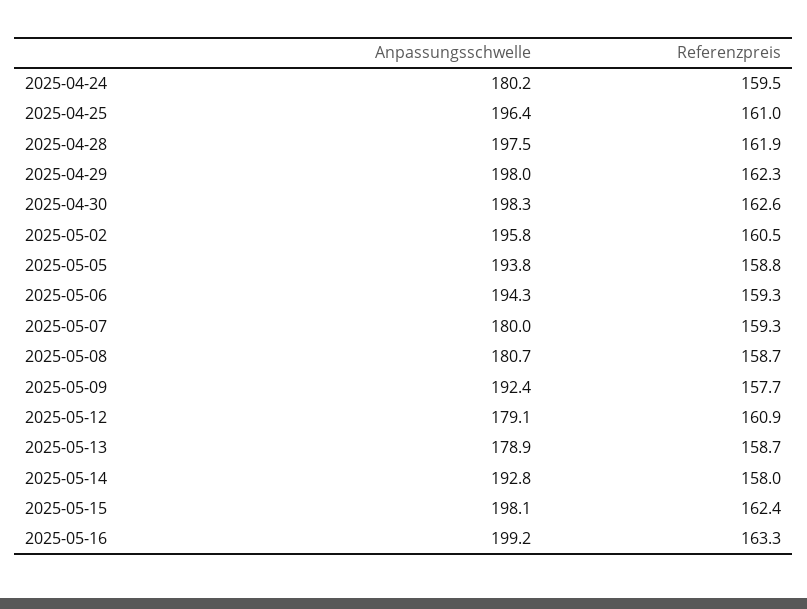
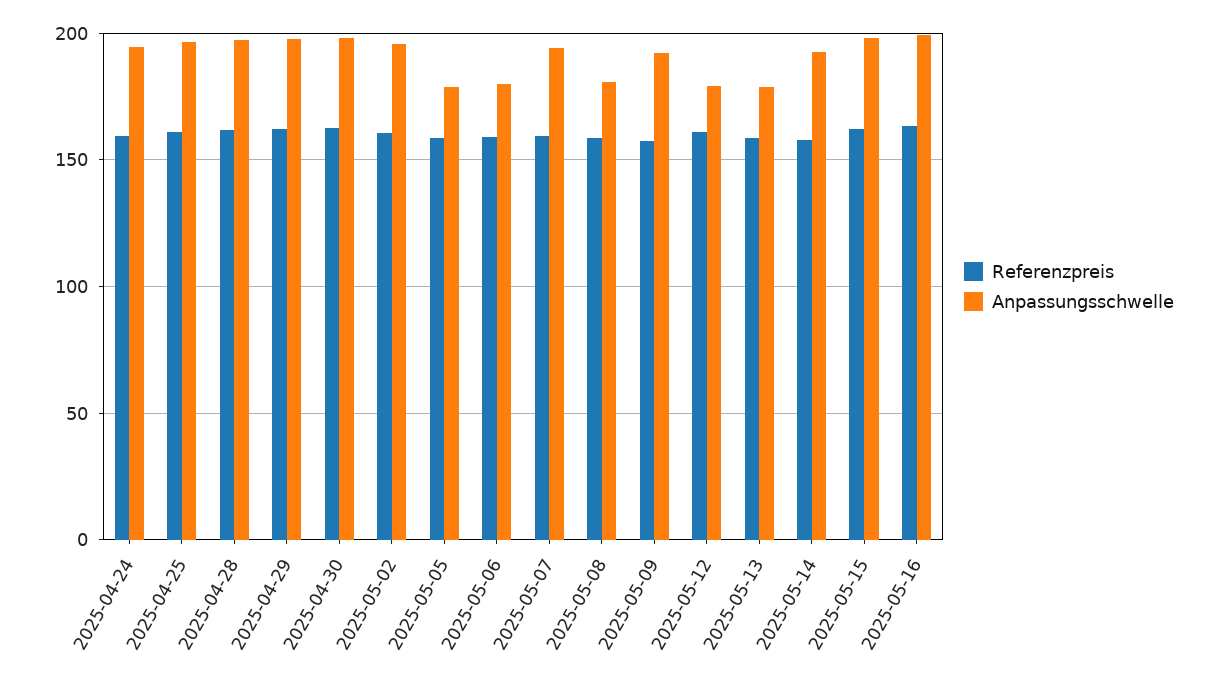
  {
    "Anpassungsschwelle": {
-     "2025-04-24": 180.2,
+     "2025-04-24": 195,
      "2025-04-25": 196.4,
      "2025-04-28": 197.5,
      "2025-04-29": 198,
      "2025-04-30": 198.3,
      "2025-05-02": 195.8,
-     "2025-05-05": 193.8,
+     "2025-05-05": 180,
-     "2025-05-06": 194.3,
+     "2025-05-06": 180,
-     "2025-05-07": 180,
+     "2025-05-07": 195,
      "2025-05-08": 180.7,
      "2025-05-09": 192.4,
      "2025-05-12": 179.1,
      "2025-05-13": 178.9,
      "2025-05-14": 192.8,
      "2025-05-15": 198.1,
      "2025-05-16": 199.2
    },
    "Referenzpreis": {
      "2025-04-24": 159.5,
      "2025-04-25": 161,
      "2025-04-28": 161.9,
      "2025-04-29": 162.3,
      "2025-04-30": 162.6,
      "2025-05-02": 160.5,
      "2025-05-05": 158.8,
      "2025-05-06": 159.3,
      "2025-05-07": 159.3,
      "2025-05-08": 158.7,
      "2025-05-09": 157.7,
      "2025-05-12": 160.9,
      "2025-05-13": 158.7,
      "2025-05-14": 158,
      "2025-05-15": 162.4,
      "2025-05-16": 163.3
    }
  }

